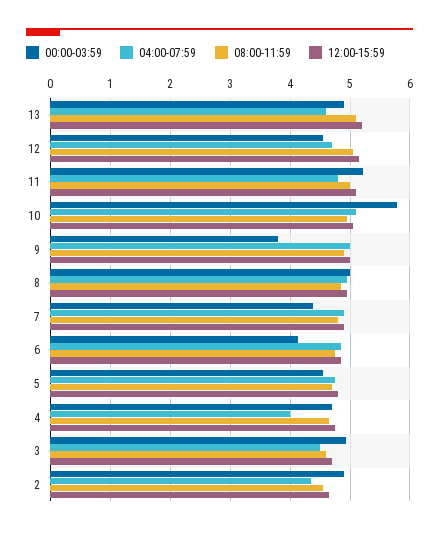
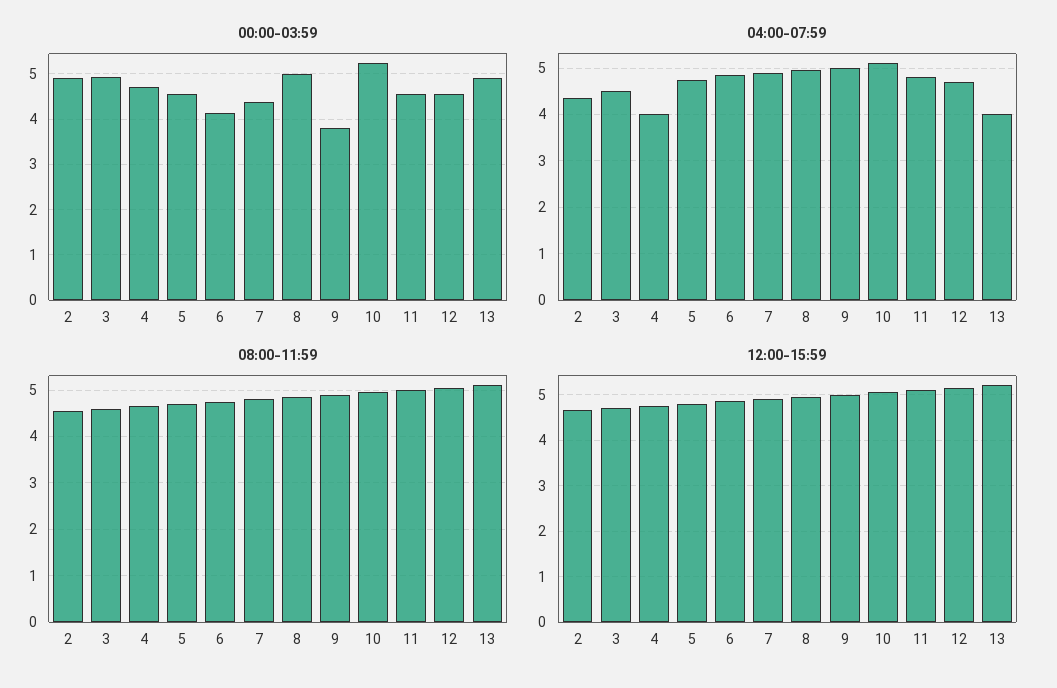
  {
    "00:00-03:59": {
      "13": 5,
      "12": 4.6,
-     "11": 5.2,
+     "11": 4.6,
-     "10": 5.8,
+     "10": 5.2,
      "9": 3.8,
      "8": 5,
      "7": 4.4,
      "6": 4.2,
      "5": 4.6,
      "4": 4.8,
      "3": 5,
      "2": 5
    },
    "04:00-07:59": {
-     "13": 4.6,
+     "13": 4,
      "12": 4.8,
      "11": 4.8,
      "10": 5.2,
      "9": 5,
      "8": 5,
      "7": 5,
      "6": 4.8,
      "5": 4.8,
      "4": 4,
      "3": 4.6,
      "2": 4.4
    },
    "08:00-11:59": {
      "13": 5.2,
      "12": 5,
      "11": 5,
      "10": 5,
      "9": 5,
      "8": 4.8,
      "7": 4.8,
      "6": 4.8,
      "5": 4.8,
      "4": 4.6,
      "3": 4.6,
      "2": 4.6
    },
    "12:00-15:59": {
      "13": 5.2,
      "12": 5.2,
      "11": 5.2,
      "10": 5,
      "9": 5,
      "8": 5,
      "7": 5,
      "6": 4.8,
      "5": 4.8,
      "4": 4.8,
      "3": 4.8,
      "2": 4.6
    }
  }

